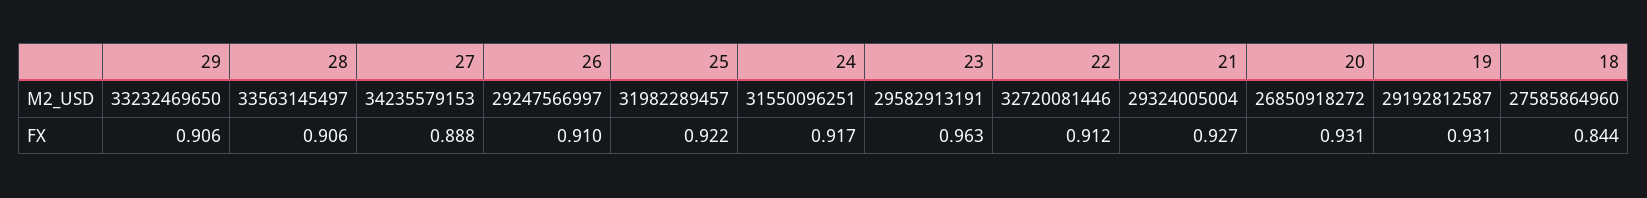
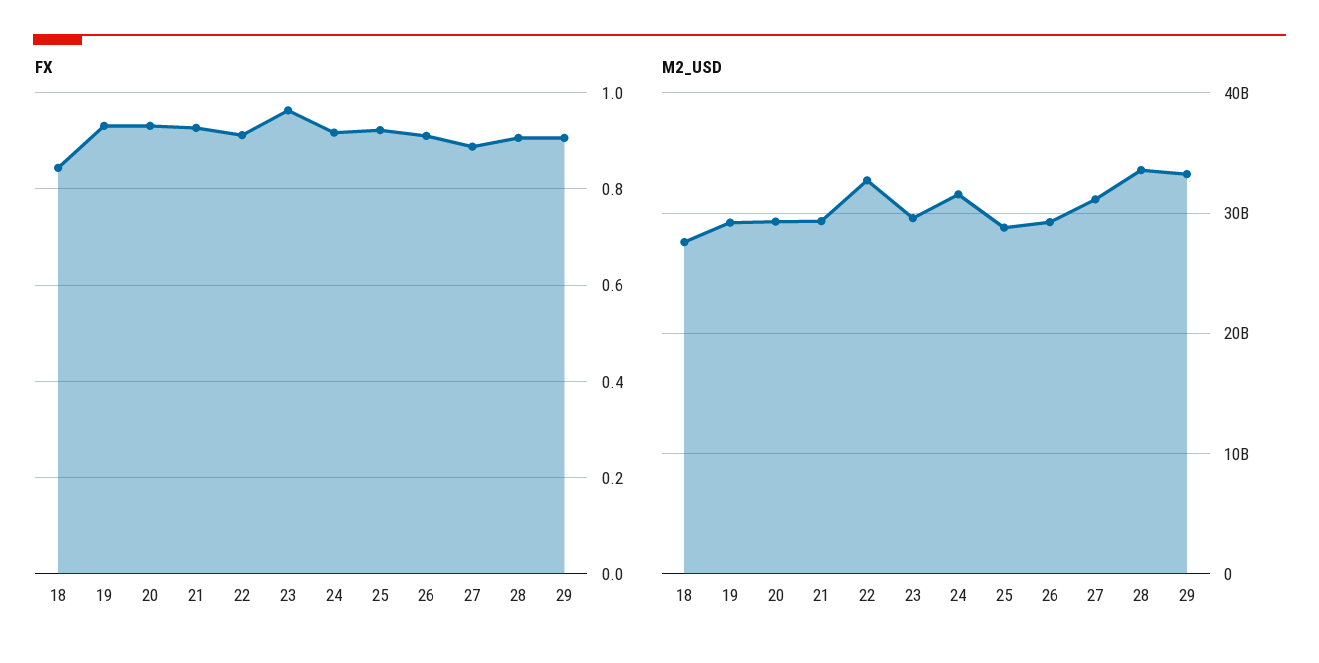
  {
    "M2_USD": {
      "29": 33232469650,
      "28": 33563145497,
-     "27": 34235579153,
+     "27": 31000000000,
      "26": 29247566997,
-     "25": 31982289457,
+     "25": 29000000000,
      "24": 31550096251,
      "23": 29582913191,
      "22": 32720081446,
      "21": 29324005004,
-     "20": 26850918272,
+     "20": 29000000000,
      "19": 29192812587,
      "18": 27585864960
    },
    "FX": {
      "29": 0.906,
      "28": 0.906,
      "27": 0.888,
      "26": 0.91,
      "25": 0.922,
      "24": 0.917,
      "23": 0.963,
      "22": 0.912,
      "21": 0.927,
      "20": 0.931,
      "19": 0.931,
      "18": 0.844
    }
  }

